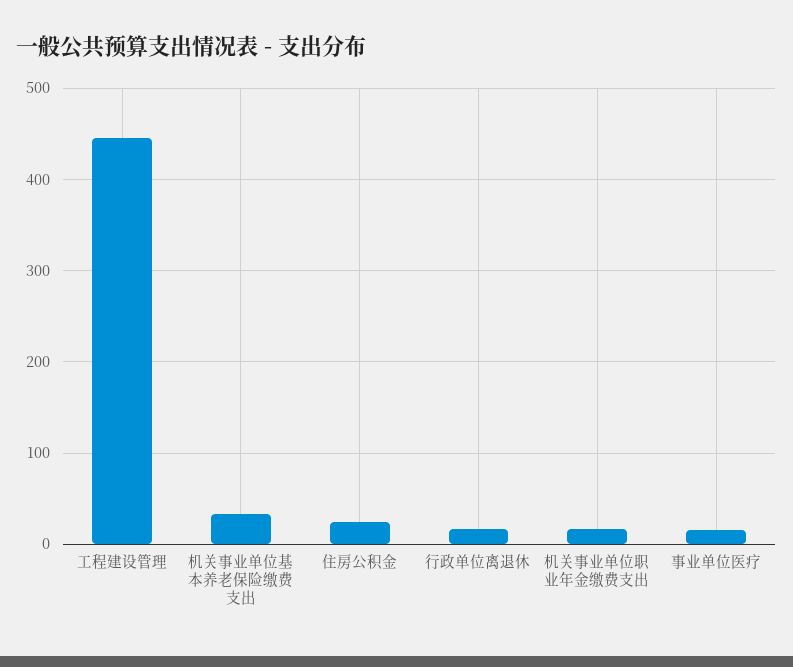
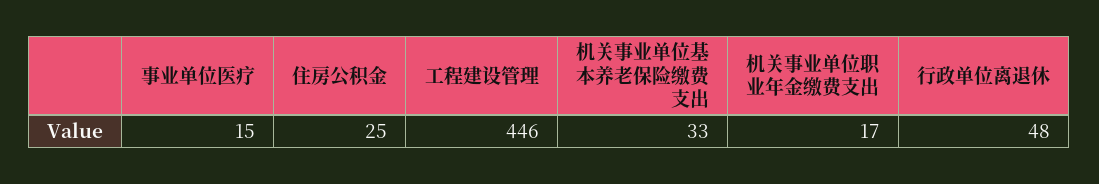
  {
    "工程建设管理": 446,
    "机关事业单位基本养老保险缴费支出": 33,
    "住房公积金": 25,
-   "行政单位离退休": 20,
+   "行政单位离退休": 48,
    "机关事业单位职业年金缴费支出": 17,
    "事业单位医疗": 15
  }

